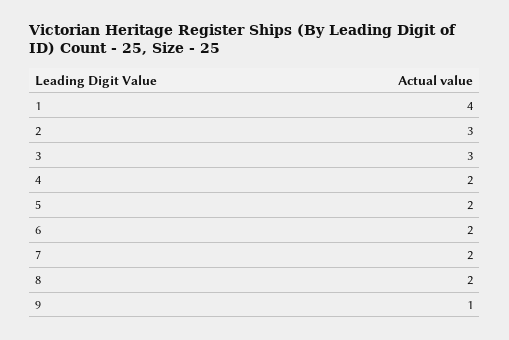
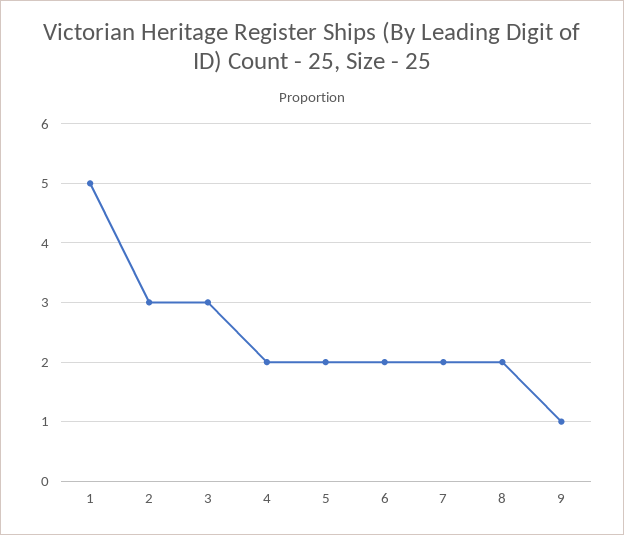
  {
-   "1": 4,
+   "1": 5,
    "2": 3,
    "3": 3,
    "4": 2,
    "5": 2,
    "6": 2,
    "7": 2,
    "8": 2,
    "9": 1
  }

